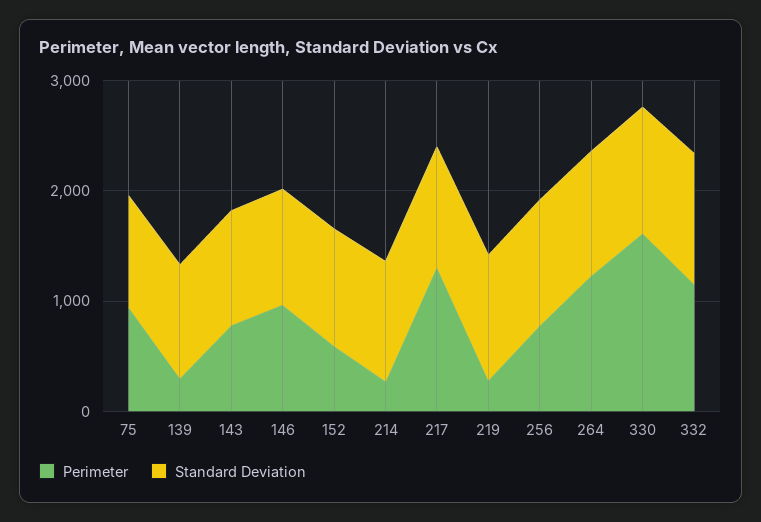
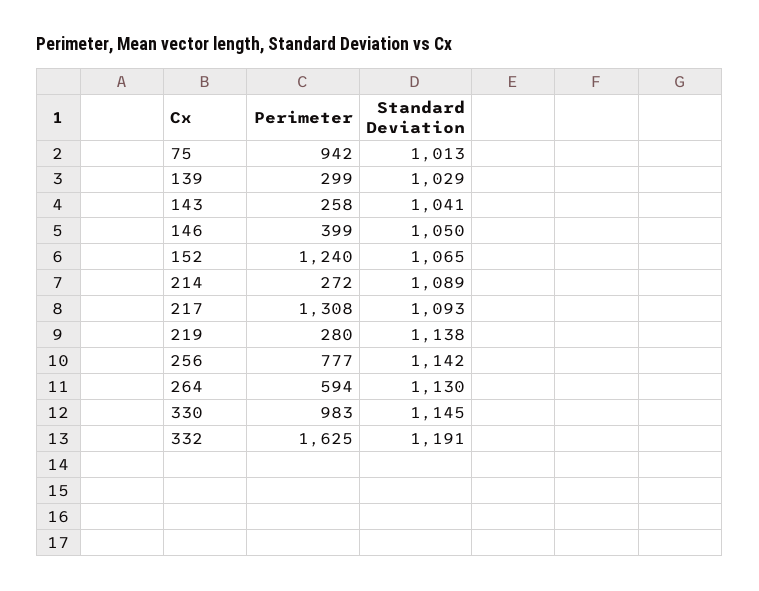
  {
    "Perimeter": {
      "75": 942,
      "139": 299,
-     "143": 800,
+     "143": 258,
-     "146": 1000,
+     "146": 399,
-     "152": 600,
+     "152": 1240,
      "214": 272,
      "217": 1308,
      "219": 280,
      "256": 777,
-     "264": 1200,
+     "264": 594,
-     "330": 1600,
+     "330": 983,
-     "332": 1200
+     "332": 1625
    },
    "Standard Deviation": {
      "75": 1013,
      "139": 1029,
      "143": 1041,
      "146": 1050,
      "152": 1065,
      "214": 1089,
      "217": 1093,
      "219": 1138,
      "256": 1142,
      "264": 1130,
      "330": 1145,
      "332": 1191
    }
  }

